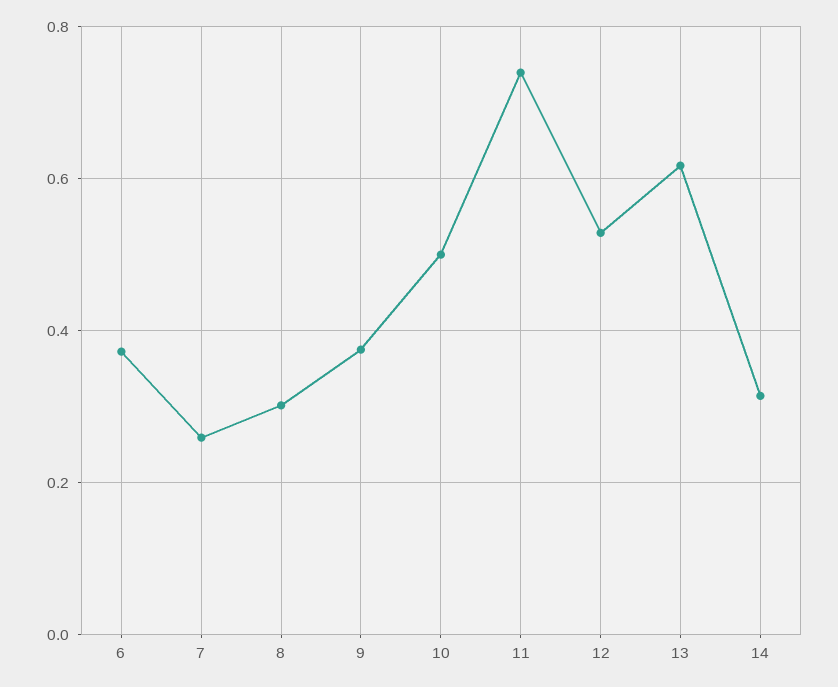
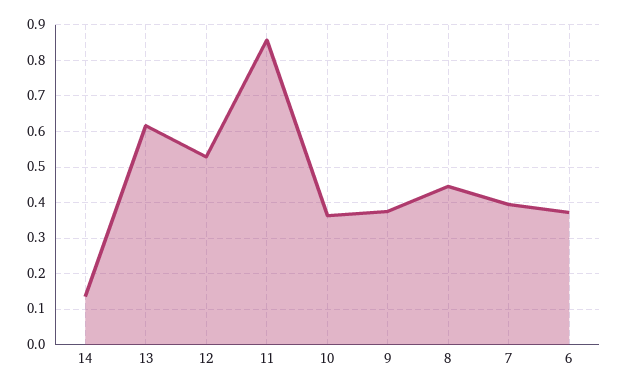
  {
    "6": 0.38,
-   "7": 0.26,
+   "7": 0.4,
-   "8": 0.3,
+   "8": 0.44,
    "9": 0.38,
-   "10": 0.5,
+   "10": 0.36,
-   "11": 0.74,
+   "11": 0.86,
    "12": 0.52,
    "13": 0.62,
-   "14": 0.32
+   "14": 0.14
  }

